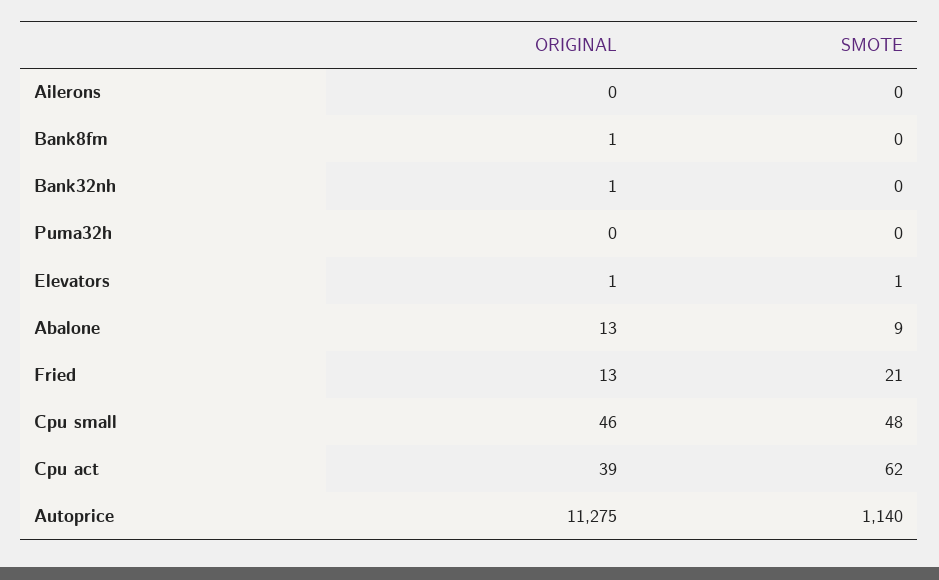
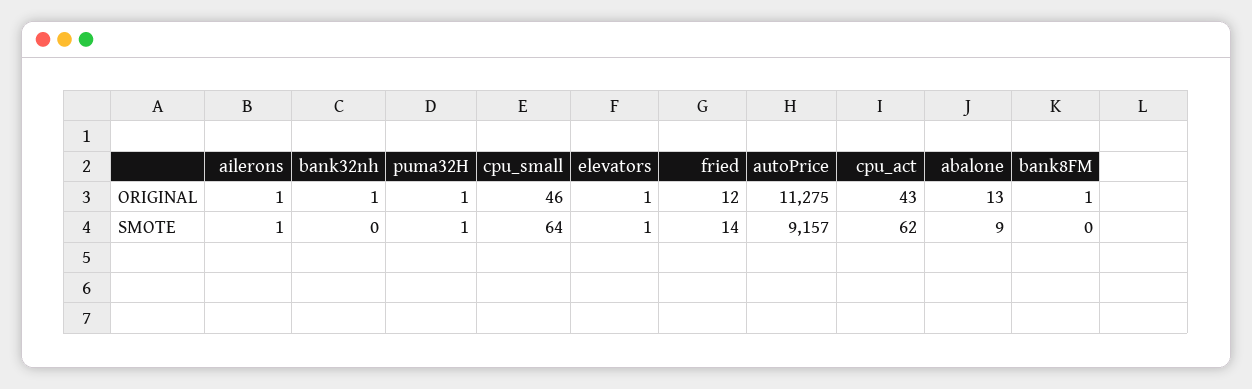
  {
    "ORIGINAL": {
-     "Ailerons": 0,
+     "Ailerons": 1,
      "Bank8fm": 1,
      "Bank32nh": 1,
-     "Puma32h": 0,
+     "Puma32h": 1,
      "Elevators": 1,
      "Abalone": 13,
-     "Fried": 13,
+     "Fried": 12,
      "Cpu small": 46,
-     "Cpu act": 39,
+     "Cpu act": 43,
      "Autoprice": 11275
    },
    "SMOTE": {
-     "Ailerons": 0,
+     "Ailerons": 1,
      "Bank8fm": 0,
      "Bank32nh": 0,
-     "Puma32h": 0,
+     "Puma32h": 1,
      "Elevators": 1,
      "Abalone": 9,
-     "Fried": 21,
+     "Fried": 14,
-     "Cpu small": 48,
+     "Cpu small": 64,
      "Cpu act": 62,
-     "Autoprice": 1140
+     "Autoprice": 9157
    }
  }

